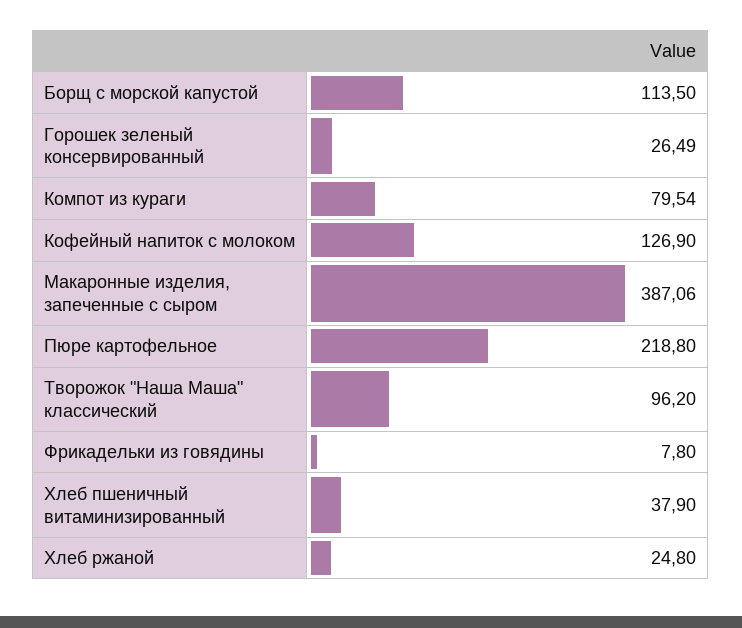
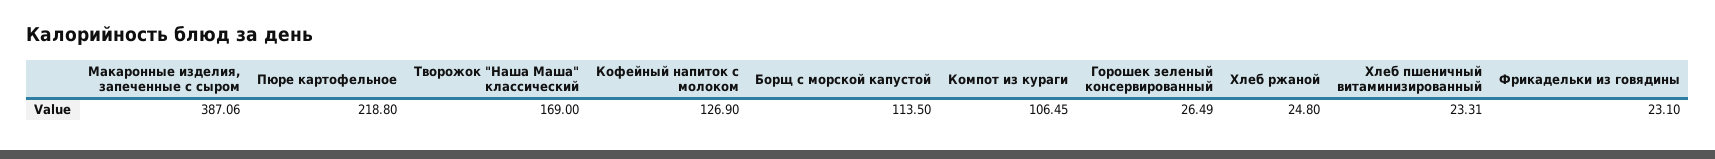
  {
    "Борщ с морской капустой": 113.5,
    "Горошек зеленый консервированный": 26.49,
-   "Компот из кураги": 79.54,
+   "Компот из кураги": 106.45,
    "Кофейный напиток с молоком": 126.9,
    "Макаронные изделия, запеченные с сыром": 387.06,
    "Пюре картофельное": 218.8,
-   "Творожок \"Наша Маша\" классический": 96.2,
+   "Творожок \"Наша Маша\" классический": 169,
-   "Фрикадельки из говядины": 7.8,
+   "Фрикадельки из говядины": 23.1,
-   "Хлеб пшеничный витаминизированный": 37.9,
+   "Хлеб пшеничный витаминизированный": 23.31,
    "Хлеб ржаной": 24.8
  }

